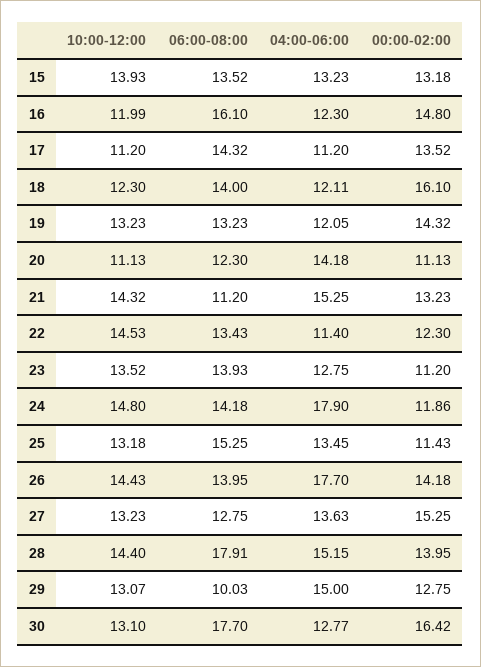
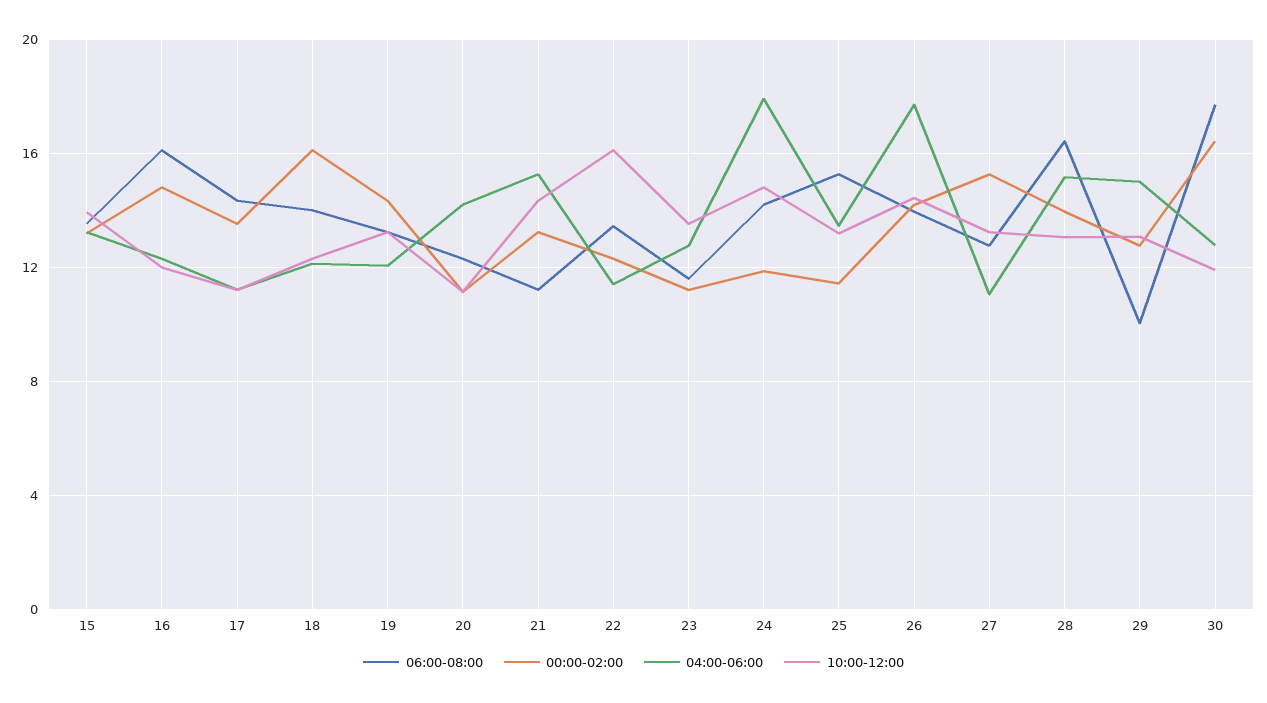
  {
    "10:00-12:00": {
      "15": 13.93,
      "16": 11.99,
      "17": 11.2,
      "18": 12.3,
      "19": 13.23,
      "20": 11.13,
      "21": 14.32,
-     "22": 14.53,
+     "22": 16,
      "23": 13.52,
      "24": 14.8,
      "25": 13.18,
      "26": 14.43,
      "27": 13.23,
-     "28": 14.4,
+     "28": 13,
      "29": 13.07,
-     "30": 13.1
+     "30": 12
    },
    "06:00-08:00": {
      "15": 13.52,
      "16": 16.1,
      "17": 14.32,
      "18": 14,
      "19": 13.23,
      "20": 12.3,
      "21": 11.2,
      "22": 13.43,
-     "23": 13.93,
+     "23": 11.5,
      "24": 14.18,
      "25": 15.25,
      "26": 13.95,
      "27": 12.75,
-     "28": 17.91,
+     "28": 16.5,
      "29": 10.03,
      "30": 17.7
    },
    "04:00-06:00": {
      "15": 13.23,
      "16": 12.3,
      "17": 11.2,
      "18": 12.11,
      "19": 12.05,
      "20": 14.18,
      "21": 15.25,
      "22": 11.4,
      "23": 12.75,
      "24": 17.9,
      "25": 13.45,
      "26": 17.7,
-     "27": 13.63,
+     "27": 11,
      "28": 15.15,
      "29": 15,
      "30": 12.77
    },
    "00:00-02:00": {
      "15": 13.18,
      "16": 14.8,
      "17": 13.52,
      "18": 16.1,
      "19": 14.32,
      "20": 11.13,
      "21": 13.23,
      "22": 12.3,
      "23": 11.2,
      "24": 11.86,
      "25": 11.43,
      "26": 14.18,
      "27": 15.25,
      "28": 13.95,
      "29": 12.75,
      "30": 16.42
    }
  }

